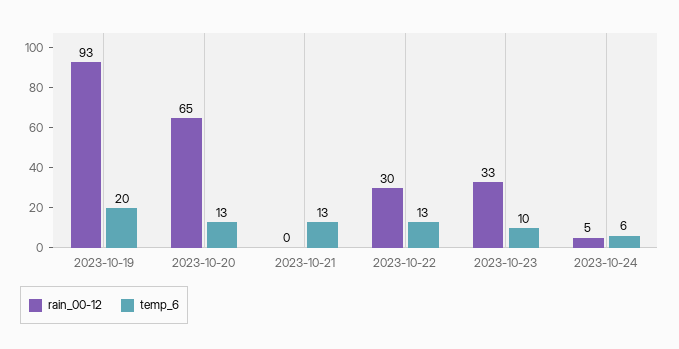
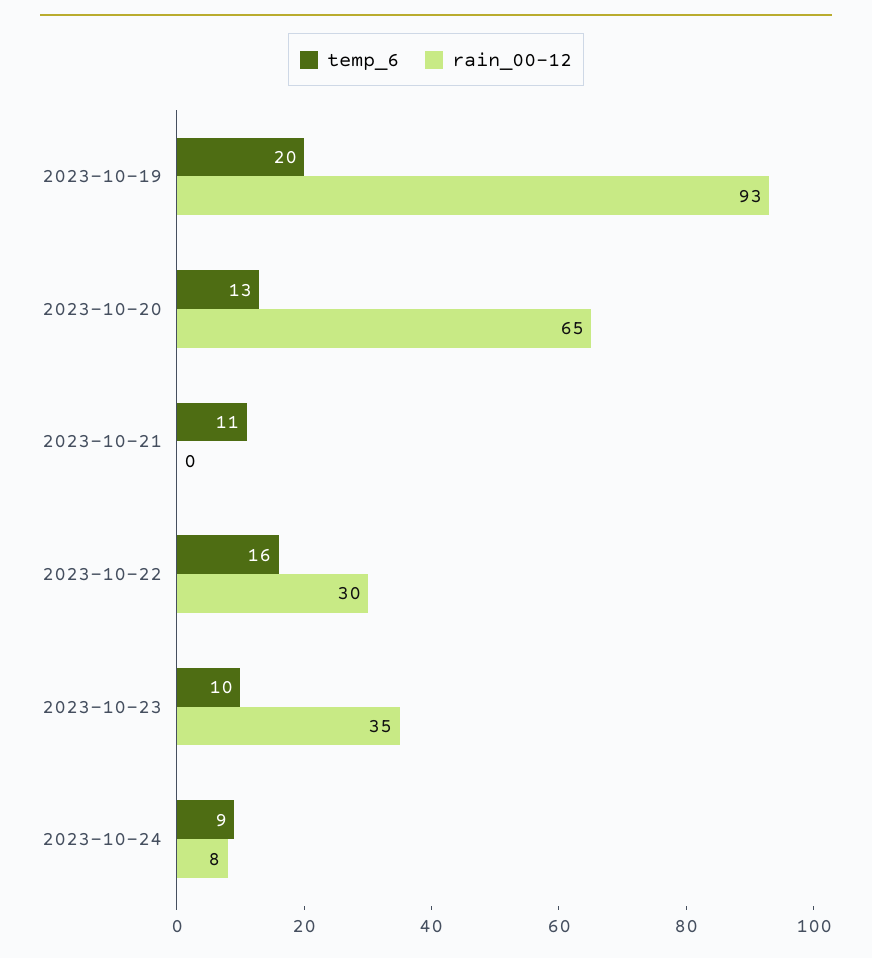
  {
    "rain_00-12": {
      "2023-10-19": 93,
      "2023-10-20": 65,
      "2023-10-21": 0,
      "2023-10-22": 30,
-     "2023-10-23": 33,
+     "2023-10-23": 35,
-     "2023-10-24": 5
+     "2023-10-24": 8
    },
    "temp_6": {
      "2023-10-19": 20,
      "2023-10-20": 13,
-     "2023-10-21": 13,
+     "2023-10-21": 11,
-     "2023-10-22": 13,
+     "2023-10-22": 16,
      "2023-10-23": 10,
-     "2023-10-24": 6
+     "2023-10-24": 9
    }
  }

